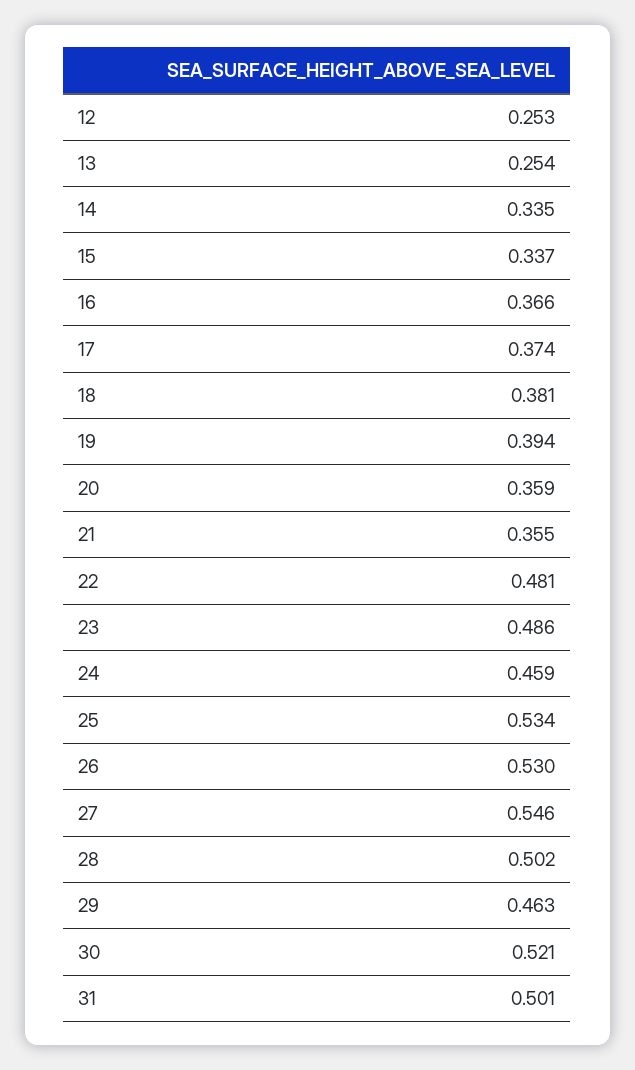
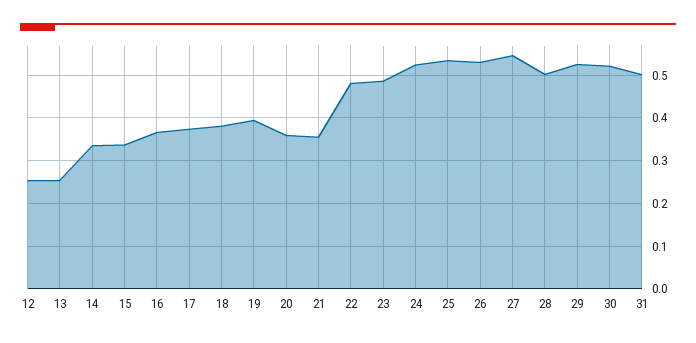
  {
    "12": 0.253,
    "13": 0.254,
    "14": 0.335,
    "15": 0.337,
    "16": 0.366,
    "17": 0.374,
    "18": 0.381,
    "19": 0.394,
    "20": 0.359,
    "21": 0.355,
    "22": 0.481,
    "23": 0.486,
-   "24": 0.459,
+   "24": 0.52,
    "25": 0.534,
    "26": 0.53,
    "27": 0.546,
    "28": 0.502,
-   "29": 0.463,
+   "29": 0.52,
    "30": 0.521,
    "31": 0.501
  }

